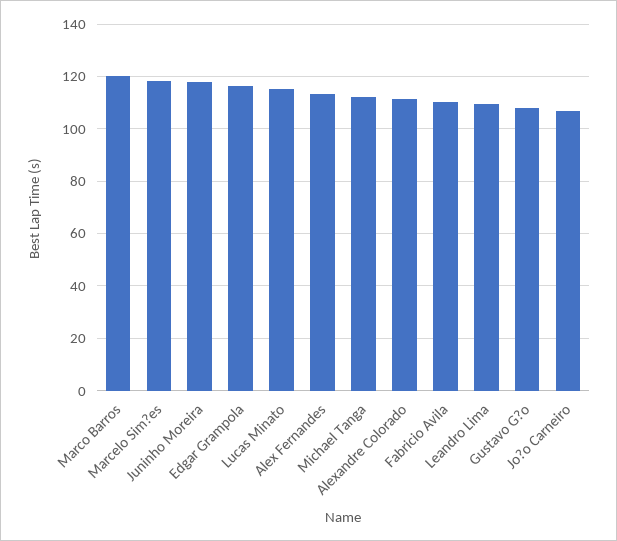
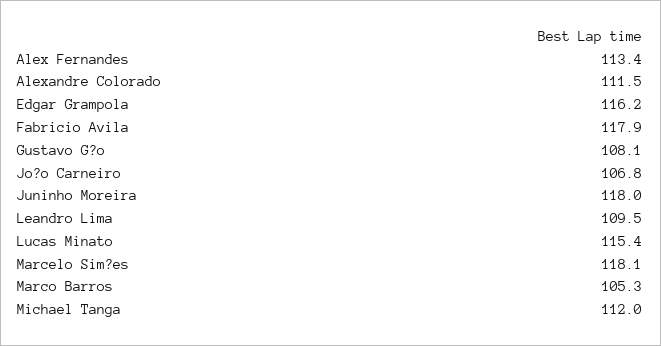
  {
-   "Marco Barros": 120,
+   "Marco Barros": 105.3,
    "Marcelo Sim?es": 118.1,
    "Juninho Moreira": 118,
    "Edgar Grampola": 116.2,
    "Lucas Minato": 115.4,
    "Alex Fernandes": 113.4,
    "Michael Tanga": 112,
    "Alexandre Colorado": 111.5,
-   "Fabricio Avila": 110,
+   "Fabricio Avila": 117.9,
    "Leandro Lima": 109.5,
    "Gustavo G?o": 108.1,
    "Jo?o Carneiro": 106.8
  }

